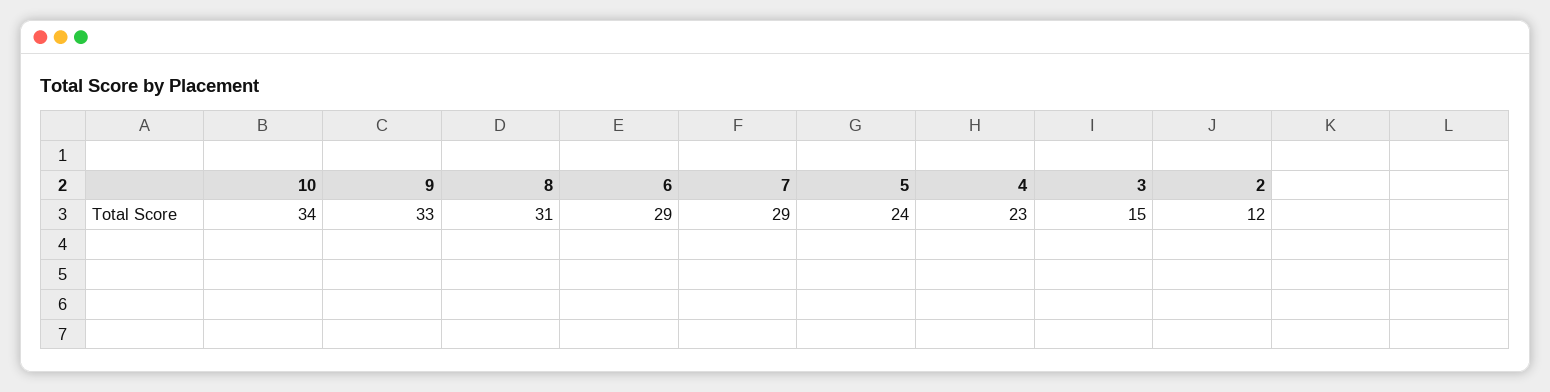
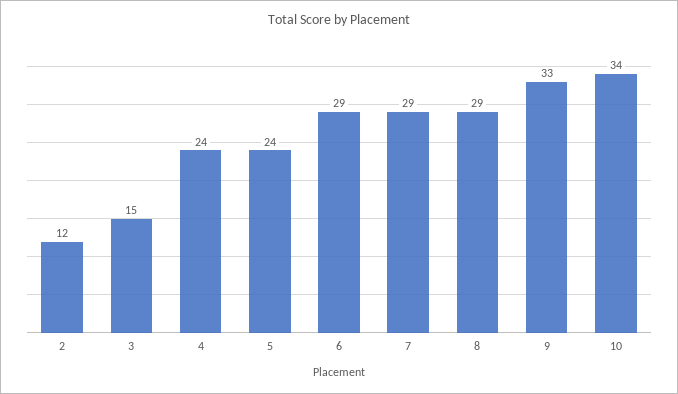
  {
    "10": 34,
    "9": 33,
-   "8": 31,
+   "8": 29,
    "6": 29,
    "7": 29,
    "5": 24,
-   "4": 23,
+   "4": 24,
    "3": 15,
    "2": 12
  }

